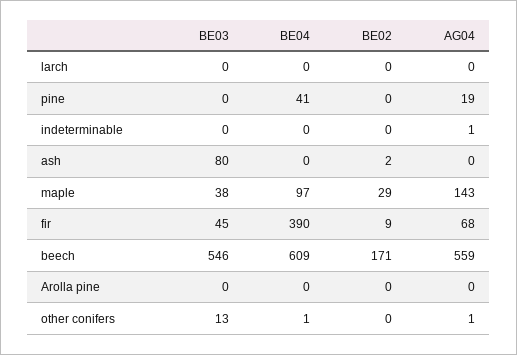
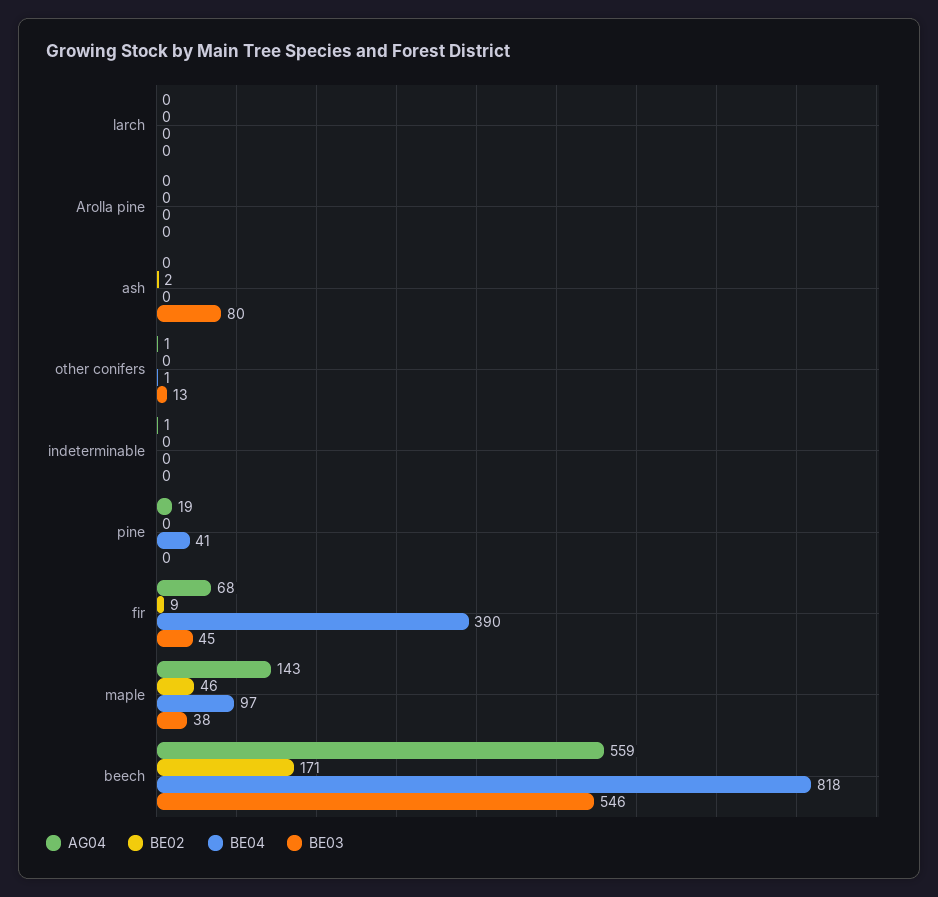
  {
    "BE03": {
      "larch": 0,
      "pine": 0,
      "indeterminable": 0,
      "ash": 80,
      "maple": 38,
      "fir": 45,
      "beech": 546,
      "Arolla pine": 0,
      "other conifers": 13
    },
    "BE04": {
      "larch": 0,
      "pine": 41,
      "indeterminable": 0,
      "ash": 0,
      "maple": 97,
      "fir": 390,
-     "beech": 609,
+     "beech": 818,
      "Arolla pine": 0,
      "other conifers": 1
    },
    "BE02": {
      "larch": 0,
      "pine": 0,
      "indeterminable": 0,
      "ash": 2,
-     "maple": 29,
+     "maple": 46,
      "fir": 9,
      "beech": 171,
      "Arolla pine": 0,
      "other conifers": 0
    },
    "AG04": {
      "larch": 0,
      "pine": 19,
      "indeterminable": 1,
      "ash": 0,
      "maple": 143,
      "fir": 68,
      "beech": 559,
      "Arolla pine": 0,
      "other conifers": 1
    }
  }

